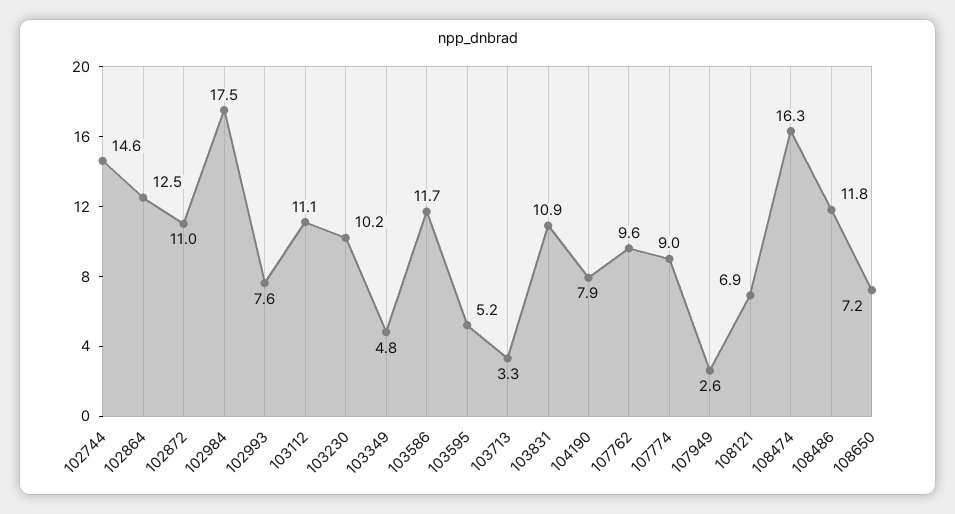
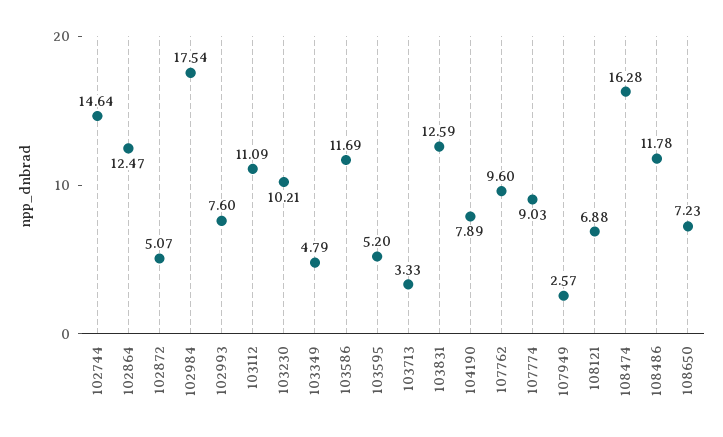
  {
    "102744": 14.64,
    "102864": 12.47,
-   "102872": 11,
+   "102872": 5.07,
    "102984": 17.54,
    "102993": 7.6,
    "103112": 11.09,
    "103230": 10.21,
    "103349": 4.79,
    "103586": 11.69,
    "103595": 5.2,
    "103713": 3.33,
-   "103831": 10.9,
+   "103831": 12.59,
    "104190": 7.89,
    "107762": 9.6,
    "107774": 9.03,
    "107949": 2.57,
    "108121": 6.88,
    "108474": 16.28,
    "108486": 11.78,
    "108650": 7.23
  }

